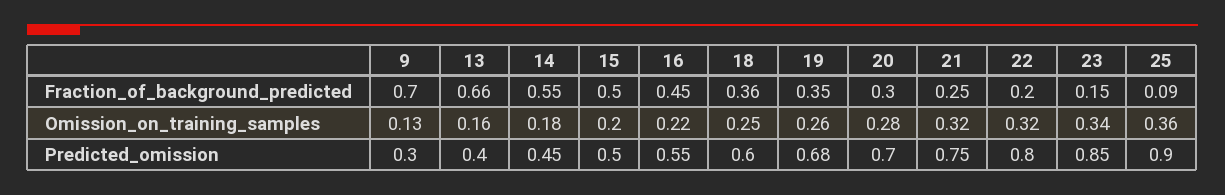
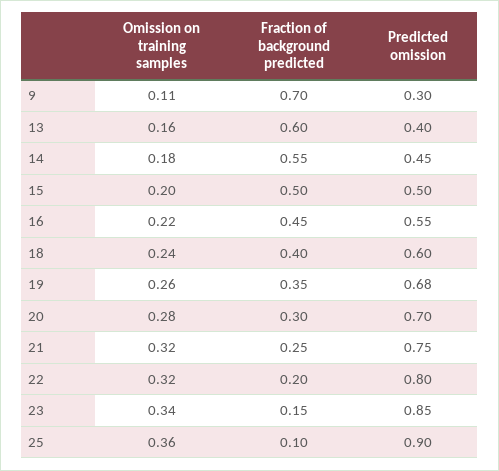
  {
    "9": {
      "Fraction_of_background_predicted": 0.7,
-     "Omission_on_training_samples": 0.13,
+     "Omission_on_training_samples": 0.11,
      "Predicted_omission": 0.3
    },
    "13": {
-     "Fraction_of_background_predicted": 0.66,
+     "Fraction_of_background_predicted": 0.6,
      "Omission_on_training_samples": 0.16,
      "Predicted_omission": 0.4
    },
    "14": {
      "Fraction_of_background_predicted": 0.55,
      "Omission_on_training_samples": 0.18,
      "Predicted_omission": 0.45
    },
    "15": {
      "Fraction_of_background_predicted": 0.5,
      "Omission_on_training_samples": 0.2,
      "Predicted_omission": 0.5
    },
    "16": {
      "Fraction_of_background_predicted": 0.45,
      "Omission_on_training_samples": 0.22,
      "Predicted_omission": 0.55
    },
    "18": {
-     "Fraction_of_background_predicted": 0.36,
+     "Fraction_of_background_predicted": 0.4,
-     "Omission_on_training_samples": 0.25,
+     "Omission_on_training_samples": 0.24,
      "Predicted_omission": 0.6
    },
    "19": {
      "Fraction_of_background_predicted": 0.35,
      "Omission_on_training_samples": 0.26,
      "Predicted_omission": 0.68
    },
    "20": {
      "Fraction_of_background_predicted": 0.3,
      "Omission_on_training_samples": 0.28,
      "Predicted_omission": 0.7
    },
    "21": {
      "Fraction_of_background_predicted": 0.25,
      "Omission_on_training_samples": 0.32,
      "Predicted_omission": 0.75
    },
    "22": {
      "Fraction_of_background_predicted": 0.2,
      "Omission_on_training_samples": 0.32,
      "Predicted_omission": 0.8
    },
    "23": {
      "Fraction_of_background_predicted": 0.15,
      "Omission_on_training_samples": 0.34,
      "Predicted_omission": 0.85
    },
    "25": {
-     "Fraction_of_background_predicted": 0.09,
+     "Fraction_of_background_predicted": 0.1,
      "Omission_on_training_samples": 0.36,
      "Predicted_omission": 0.9
    }
  }

